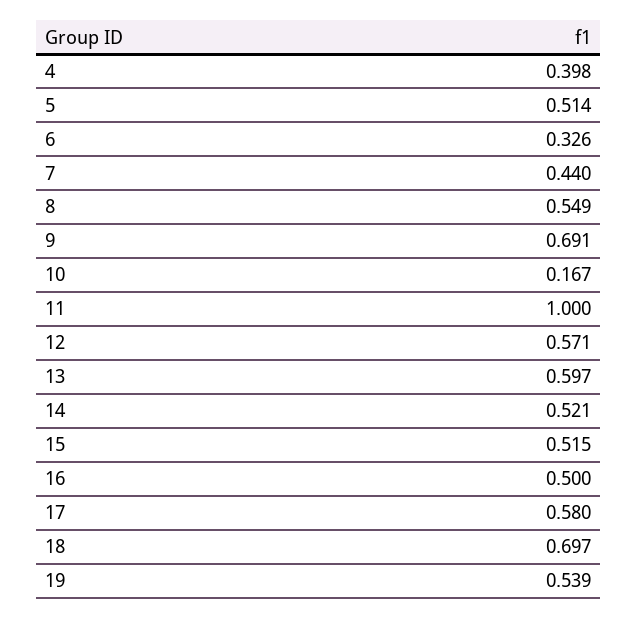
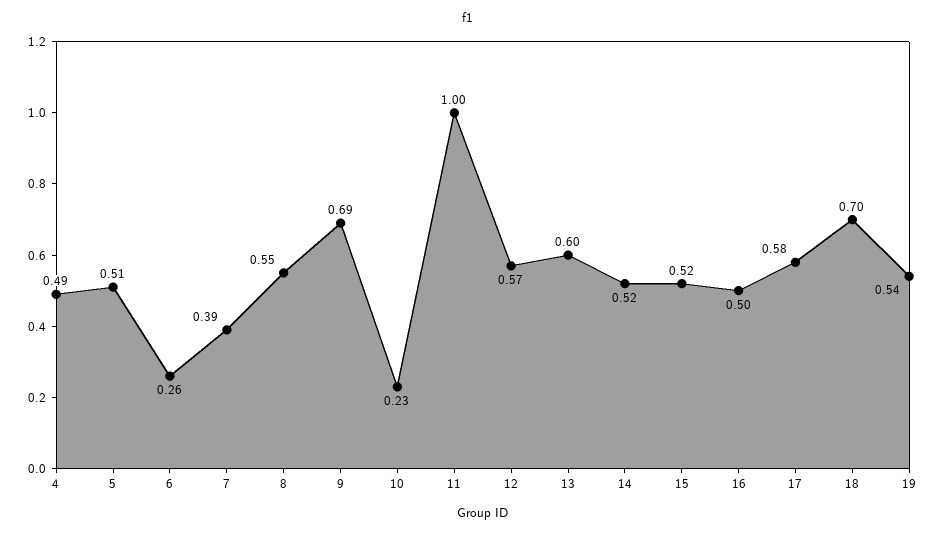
  {
-   "4": 0.398,
+   "4": 0.49,
    "5": 0.514,
-   "6": 0.326,
+   "6": 0.26,
-   "7": 0.44,
+   "7": 0.39,
    "8": 0.549,
    "9": 0.691,
-   "10": 0.167,
+   "10": 0.23,
    "11": 1,
    "12": 0.571,
    "13": 0.597,
    "14": 0.521,
    "15": 0.515,
    "16": 0.5,
    "17": 0.58,
    "18": 0.697,
    "19": 0.539
  }

